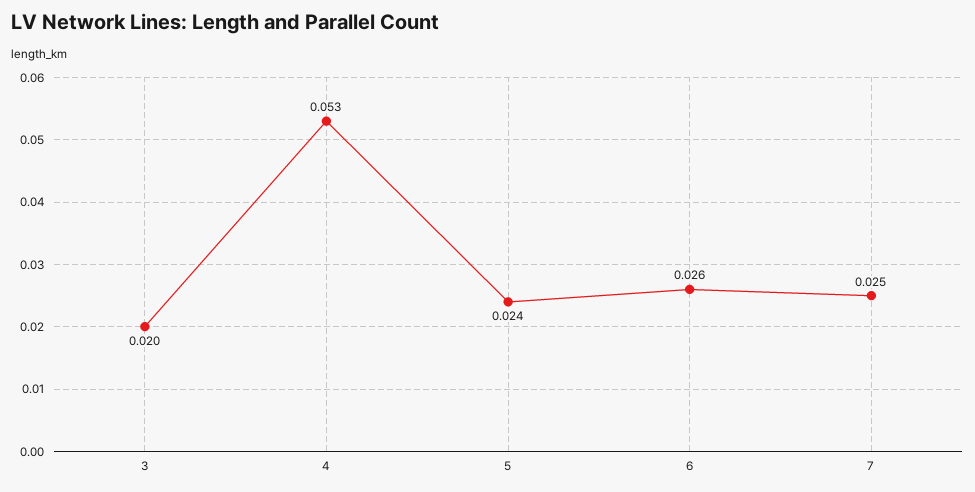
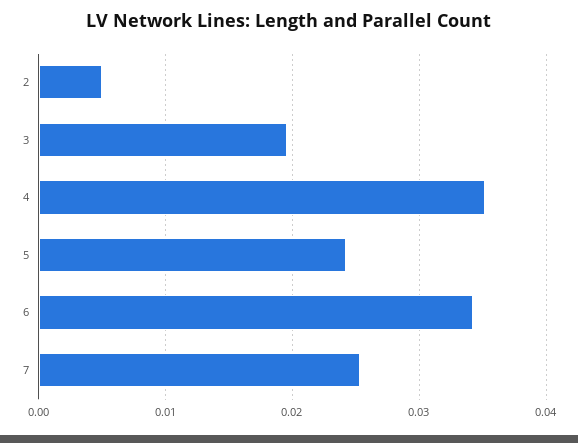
  {
    "3": 0.02,
-   "4": 0.053,
+   "4": 0.035,
    "5": 0.024,
-   "6": 0.026,
+   "6": 0.034,
-   "7": 0.025
+   "7": 0.025,
+   "2": 0.005
  }

